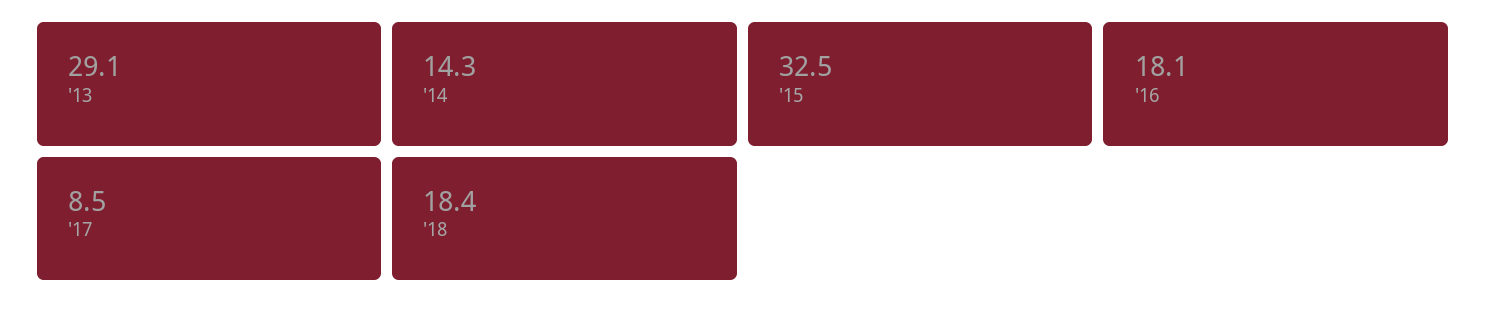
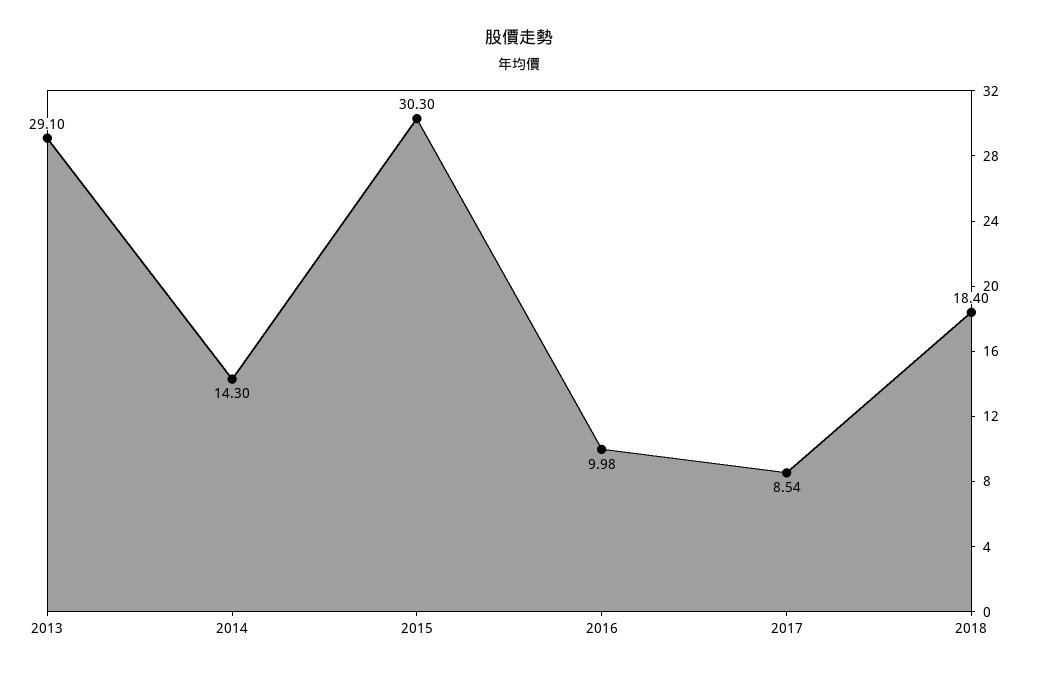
  {
    "'13": 29.1,
    "'14": 14.3,
-   "'15": 32.5,
+   "'15": 30.3,
-   "'16": 18.1,
+   "'16": 9.98,
    "'17": 8.54,
    "'18": 18.4
  }

